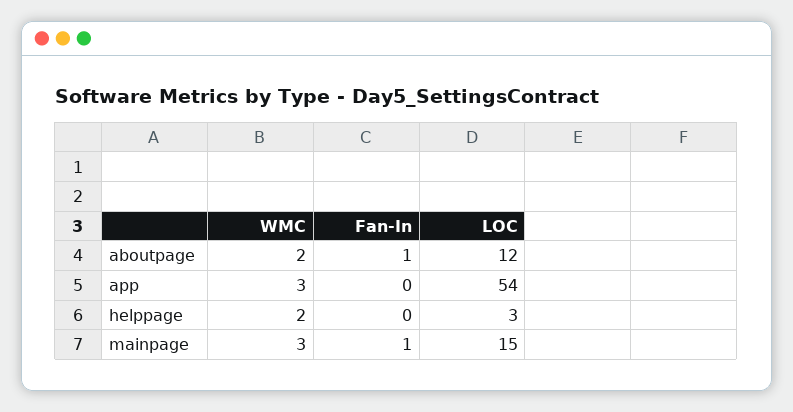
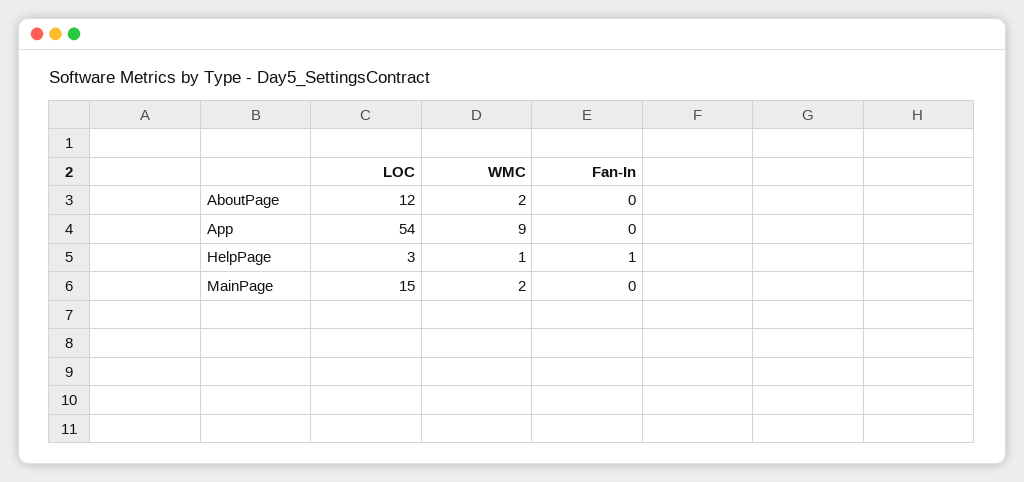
  {
    "WMC": {
      "aboutpage": 2,
-     "app": 3,
+     "app": 9,
-     "helppage": 2,
+     "helppage": 1,
-     "mainpage": 3
+     "mainpage": 2
    },
    "Fan-In": {
-     "aboutpage": 1,
+     "aboutpage": 0,
      "app": 0,
-     "helppage": 0,
+     "helppage": 1,
-     "mainpage": 1
+     "mainpage": 0
    },
    "LOC": {
      "aboutpage": 12,
      "app": 54,
      "helppage": 3,
      "mainpage": 15
    }
  }

